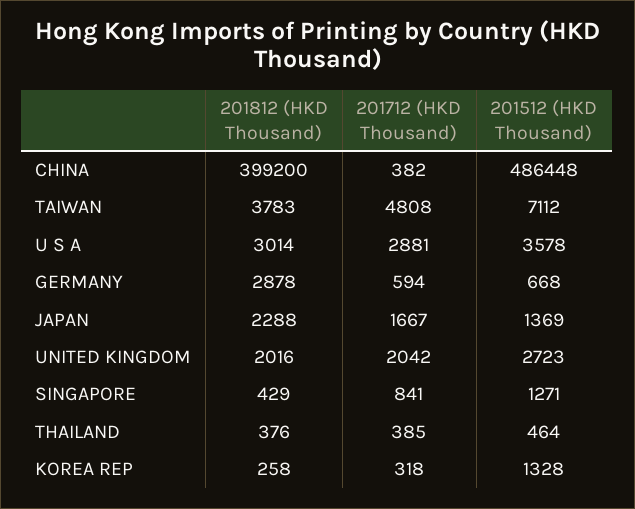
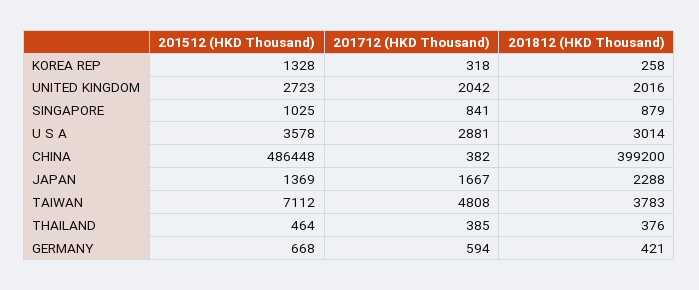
  {
    "201812 (HKD Thousand)": {
      "CHINA": 399200,
      "TAIWAN": 3783,
      "U S A": 3014,
-     "GERMANY": 2878,
+     "GERMANY": 421,
      "JAPAN": 2288,
      "UNITED KINGDOM": 2016,
-     "SINGAPORE": 429,
+     "SINGAPORE": 879,
      "THAILAND": 376,
      "KOREA REP": 258
    },
    "201712 (HKD Thousand)": {
      "CHINA": 382,
      "TAIWAN": 4808,
      "U S A": 2881,
      "GERMANY": 594,
      "JAPAN": 1667,
      "UNITED KINGDOM": 2042,
      "SINGAPORE": 841,
      "THAILAND": 385,
      "KOREA REP": 318
    },
    "201512 (HKD Thousand)": {
      "CHINA": 486448,
      "TAIWAN": 7112,
      "U S A": 3578,
      "GERMANY": 668,
      "JAPAN": 1369,
      "UNITED KINGDOM": 2723,
-     "SINGAPORE": 1271,
+     "SINGAPORE": 1025,
      "THAILAND": 464,
      "KOREA REP": 1328
    }
  }

